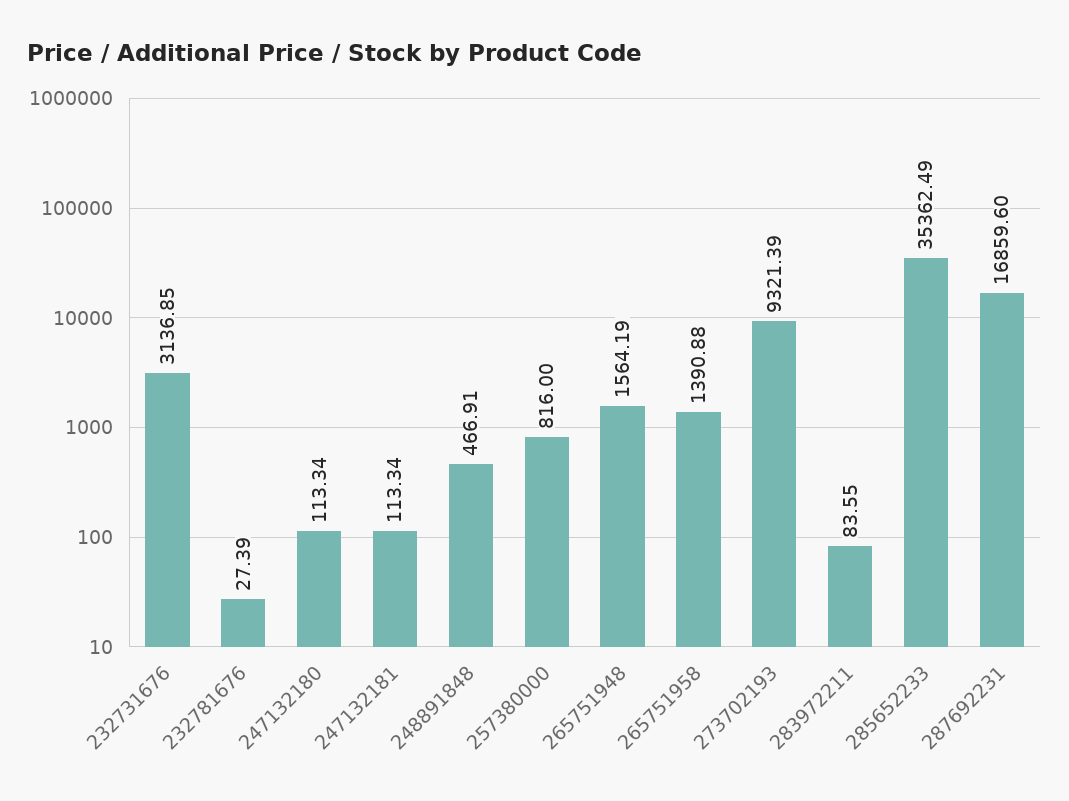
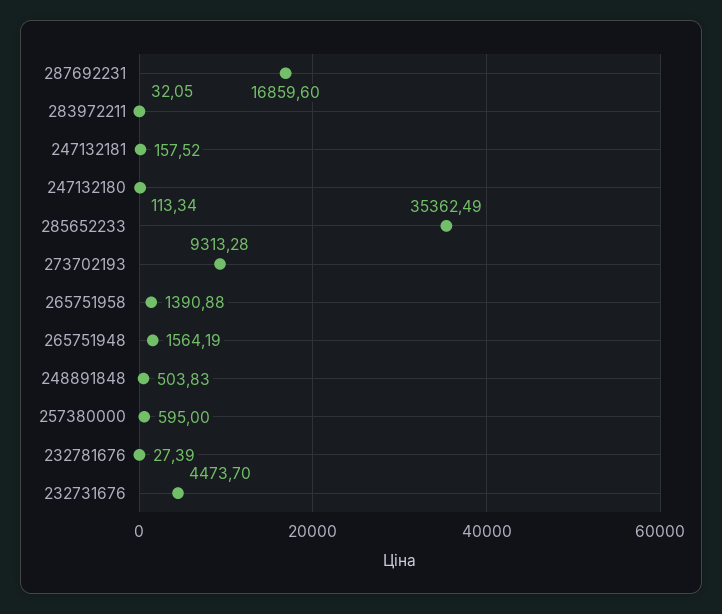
  {
-   "232731676": 3136.85,
+   "232731676": 4473.7,
    "232781676": 27.39,
    "247132180": 113.34,
-   "247132181": 113.34,
+   "247132181": 157.52,
-   "248891848": 466.91,
+   "248891848": 503.83,
-   "257380000": 816,
+   "257380000": 595,
    "265751948": 1564.19,
    "265751958": 1390.88,
-   "273702193": 9321.39,
+   "273702193": 9313.28,
-   "283972211": 83.55,
+   "283972211": 32.05,
    "285652233": 35362.49,
    "287692231": 16859.6
  }

